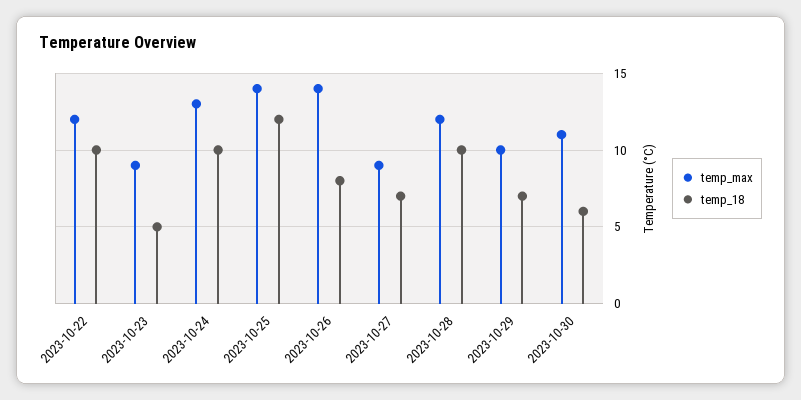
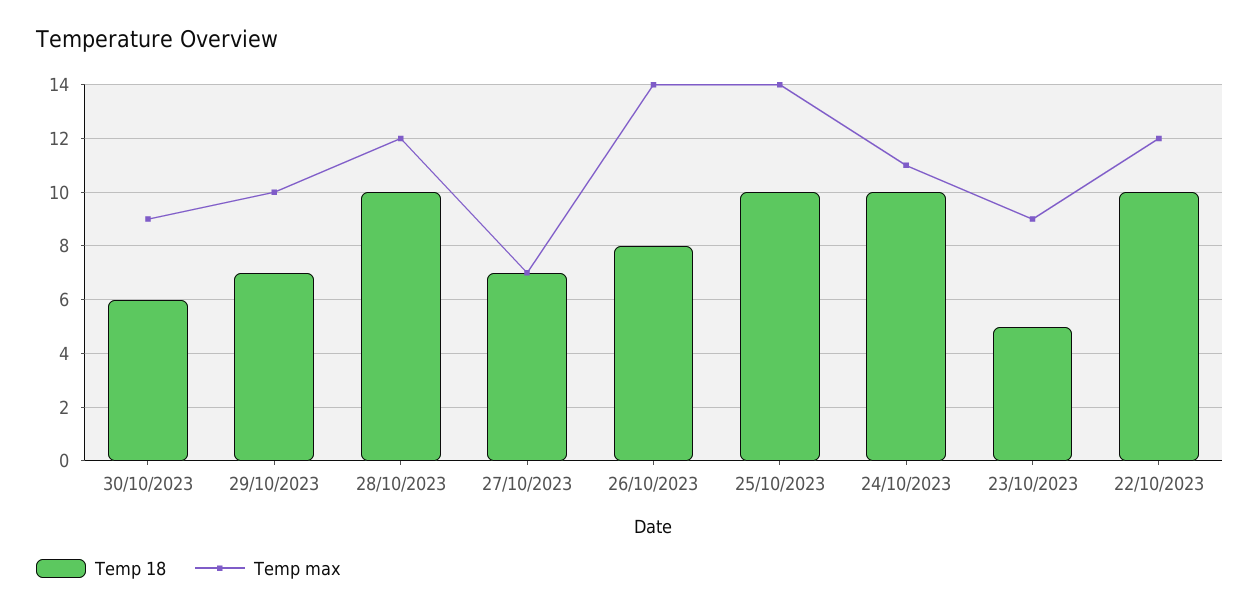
  {
    "temp_max": {
      "2023-10-22": 12,
      "2023-10-23": 9,
-     "2023-10-24": 13,
+     "2023-10-24": 11,
      "2023-10-25": 14,
      "2023-10-26": 14,
-     "2023-10-27": 9,
+     "2023-10-27": 7,
      "2023-10-28": 12,
      "2023-10-29": 10,
-     "2023-10-30": 11
+     "2023-10-30": 9
    },
    "temp_18": {
      "2023-10-22": 10,
      "2023-10-23": 5,
      "2023-10-24": 10,
-     "2023-10-25": 12,
+     "2023-10-25": 10,
      "2023-10-26": 8,
      "2023-10-27": 7,
      "2023-10-28": 10,
      "2023-10-29": 7,
      "2023-10-30": 6
    }
  }

